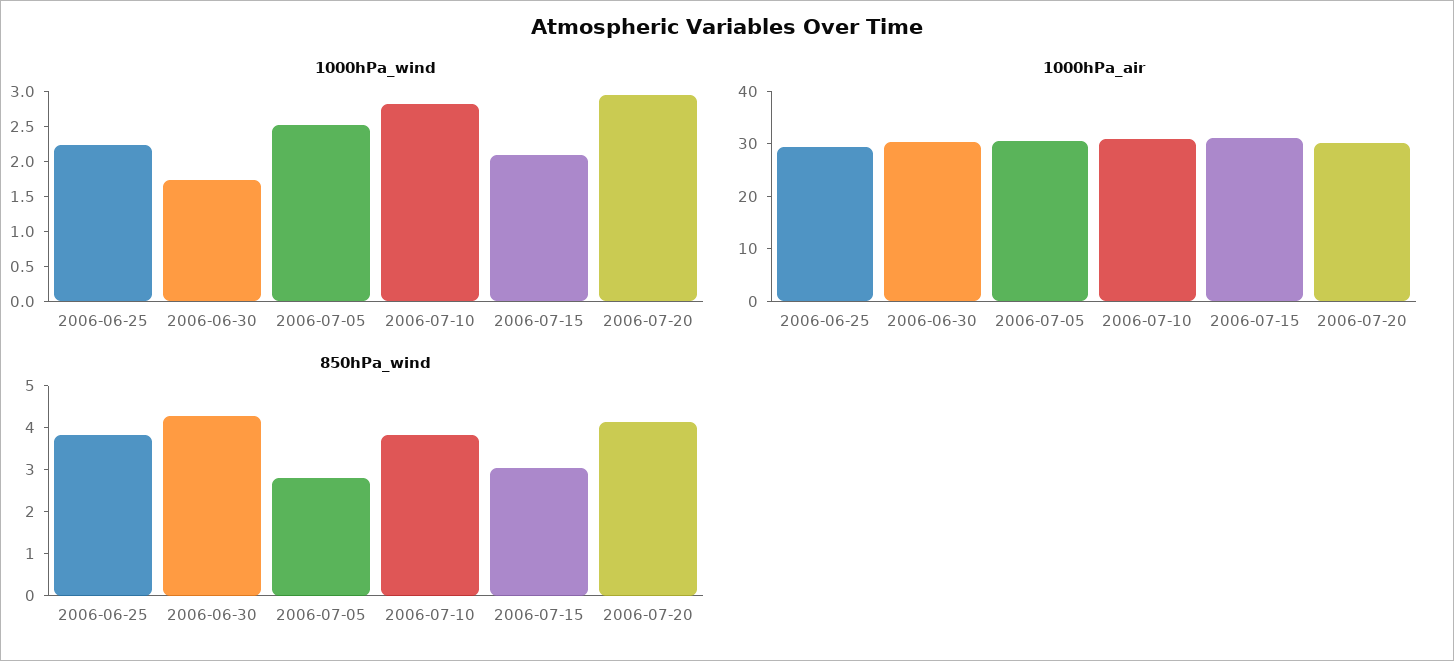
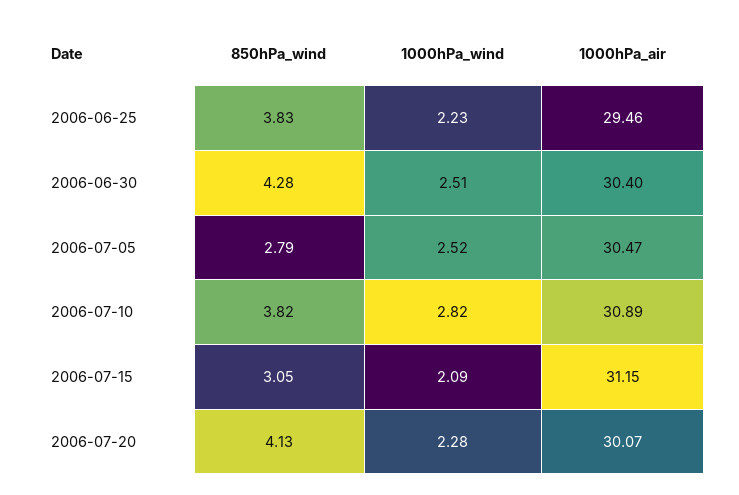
  {
    "1000hPa_wind": {
      "2006-06-25": 2.23,
-     "2006-06-30": 1.75,
+     "2006-06-30": 2.51,
      "2006-07-05": 2.52,
      "2006-07-10": 2.82,
      "2006-07-15": 2.09,
-     "2006-07-20": 3
+     "2006-07-20": 2.28
    },
    "1000hPa_air": {
      "2006-06-25": 29.46,
      "2006-06-30": 30.4,
      "2006-07-05": 30.47,
      "2006-07-10": 30.89,
      "2006-07-15": 31.15,
      "2006-07-20": 30.07
    },
    "850hPa_wind": {
      "2006-06-25": 3.83,
      "2006-06-30": 4.28,
      "2006-07-05": 2.79,
      "2006-07-10": 3.82,
      "2006-07-15": 3.05,
      "2006-07-20": 4.13
    }
  }

